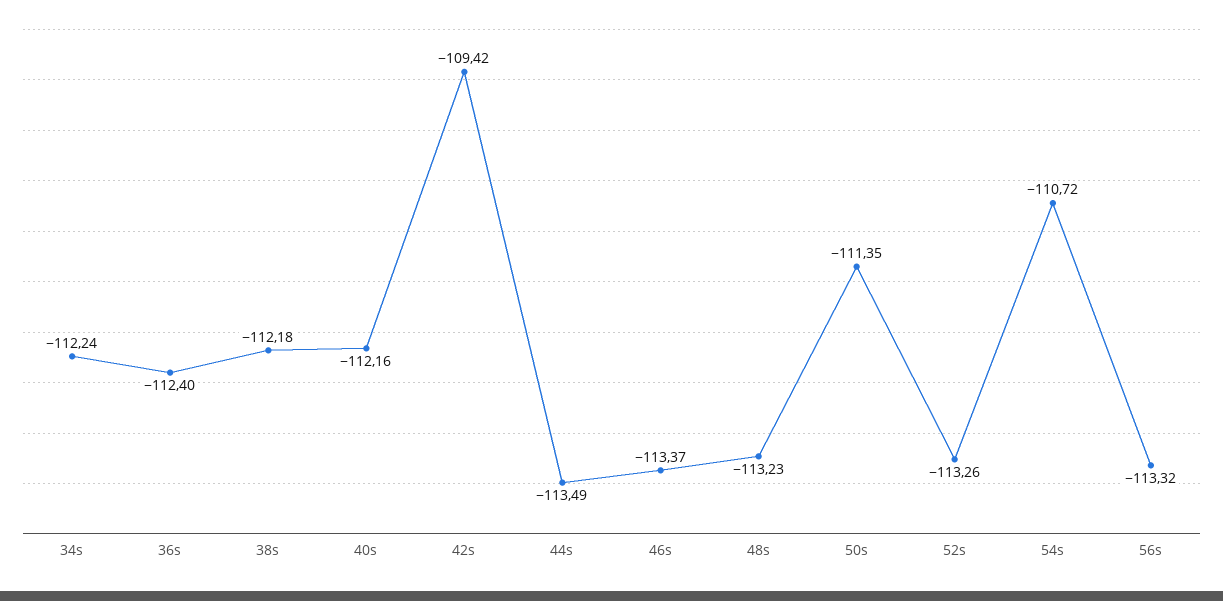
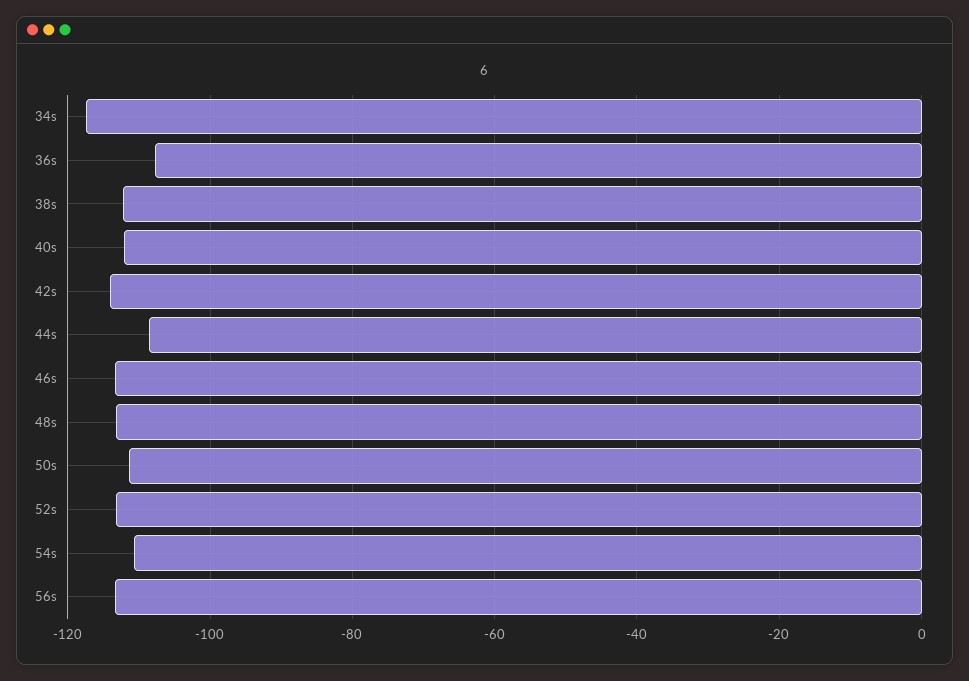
  {
-   "34s": -112.24,
+   "34s": -118,
-   "36s": -112.4,
+   "36s": -108,
    "38s": -112.18,
    "40s": -112.16,
-   "42s": -109.42,
+   "42s": -114,
-   "44s": -113.49,
+   "44s": -108,
    "46s": -113.37,
    "48s": -113.23,
    "50s": -111.35,
    "52s": -113.26,
    "54s": -110.72,
    "56s": -113.32
  }

